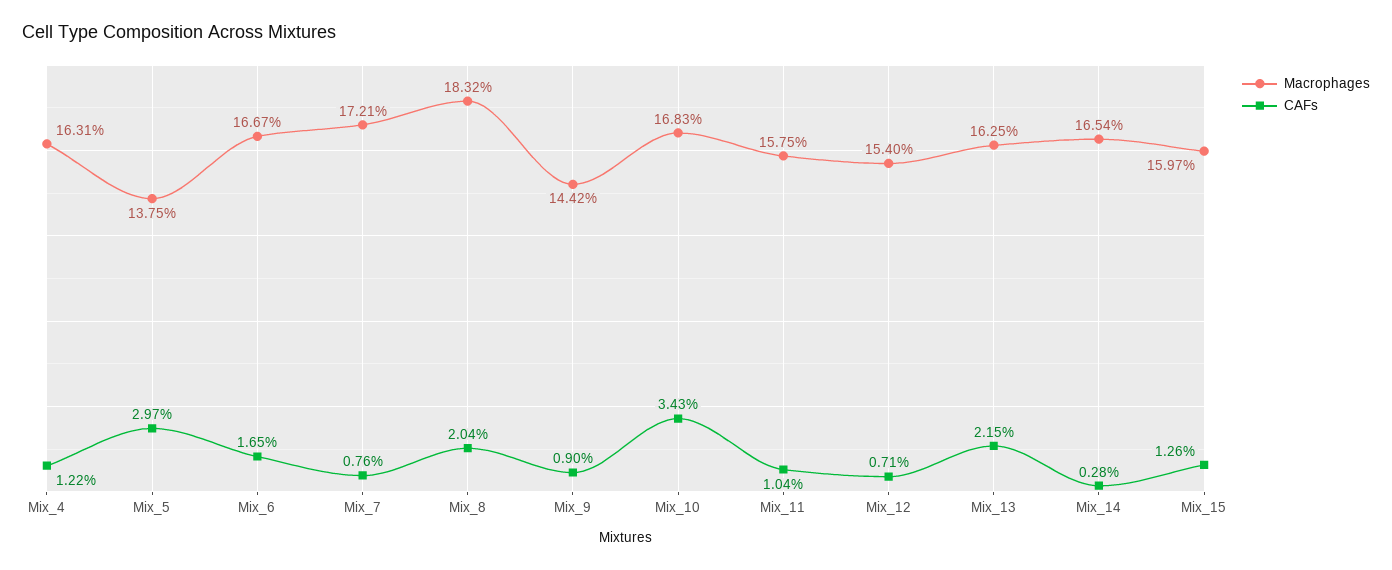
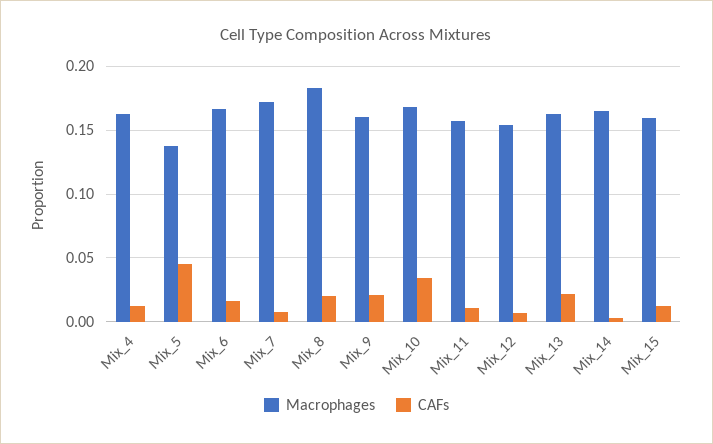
  {
    "Macrophages": {
      "Mix_4": 0.1631,
      "Mix_5": 0.1375,
      "Mix_6": 0.1667,
      "Mix_7": 0.1721,
      "Mix_8": 0.1832,
-     "Mix_9": 0.1442,
+     "Mix_9": 0.16,
      "Mix_10": 0.1683,
      "Mix_11": 0.1575,
      "Mix_12": 0.154,
      "Mix_13": 0.1625,
      "Mix_14": 0.1654,
      "Mix_15": 0.1597
    },
    "CAFs": {
      "Mix_4": 0.0122,
-     "Mix_5": 0.0297,
+     "Mix_5": 0.045,
      "Mix_6": 0.0165,
      "Mix_7": 0.0076,
      "Mix_8": 0.0204,
-     "Mix_9": 0.009,
+     "Mix_9": 0.02,
      "Mix_10": 0.0343,
      "Mix_11": 0.0104,
      "Mix_12": 0.0071,
      "Mix_13": 0.0215,
      "Mix_14": 0.0028,
      "Mix_15": 0.0126
    }
  }

